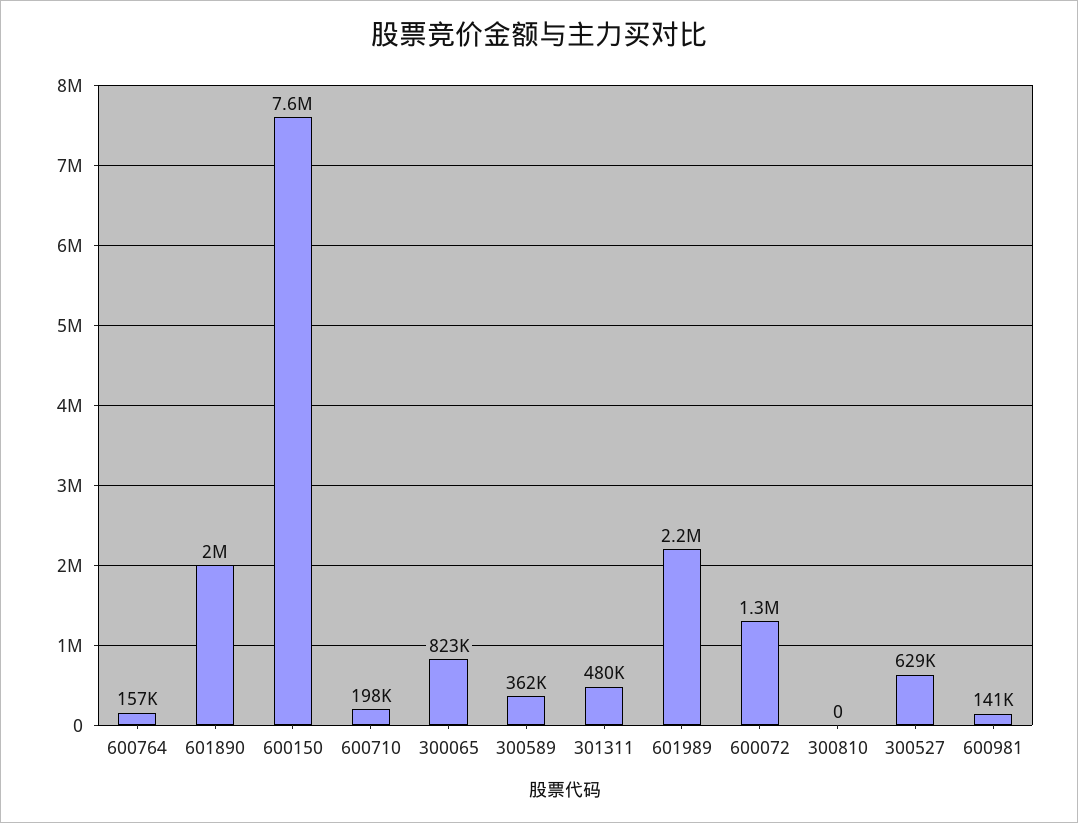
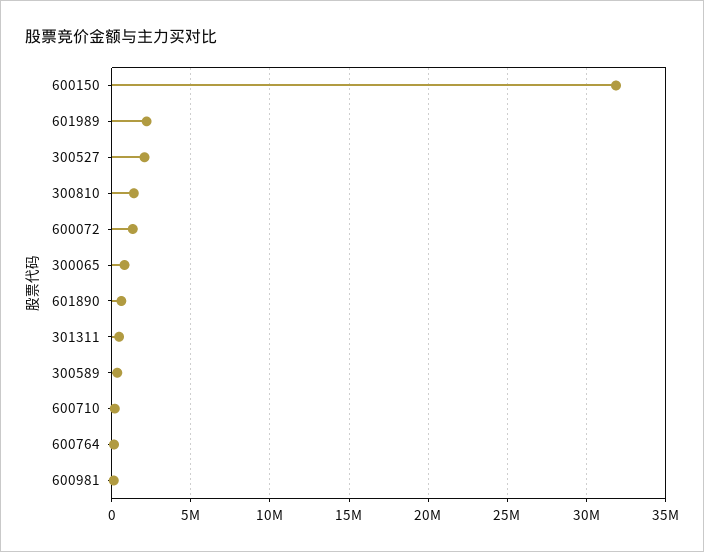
  {
    "600764": 157000,
-   "601890": 2000000,
+   "601890": 500000,
-   "600150": 7600000,
+   "600150": 32000000,
    "600710": 198000,
    "300065": 823000,
    "300589": 362000,
    "301311": 480000,
    "601989": 2200000,
    "600072": 1300000,
-   "300810": 0,
+   "300810": 1500000,
-   "300527": 629000,
+   "300527": 2000000,
    "600981": 141000
  }

